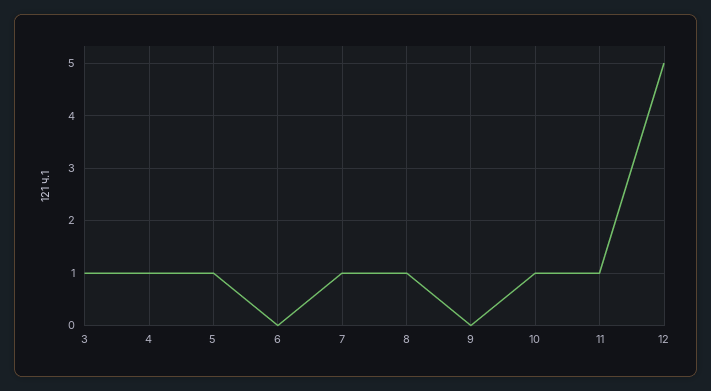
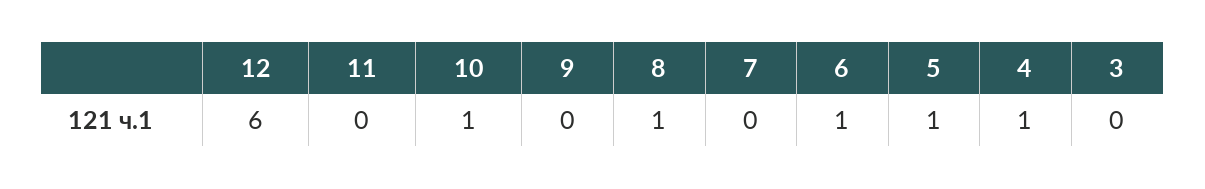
  {
-   "3": 1,
+   "3": 0,
    "4": 1,
    "5": 1,
-   "6": 0,
+   "6": 1,
-   "7": 1,
+   "7": 0,
    "8": 1,
    "9": 0,
    "10": 1,
-   "11": 1,
+   "11": 0,
-   "12": 5
+   "12": 6
  }

